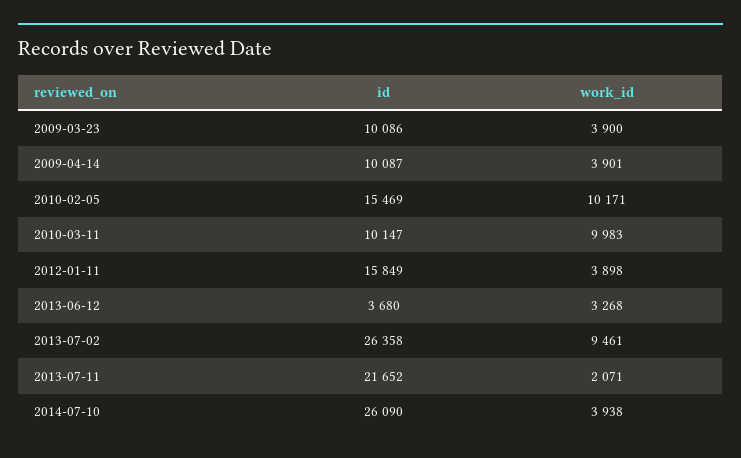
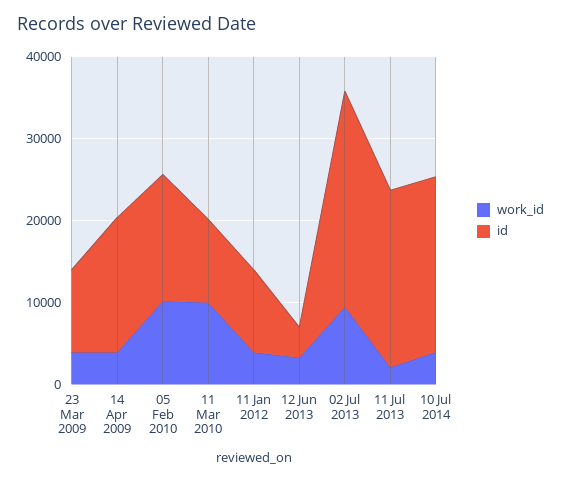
  {
    "id": {
      "2009-03-23": 10086,
-     "2009-04-14": 10087,
+     "2009-04-14": 16000,
      "2010-02-05": 15469,
      "2010-03-11": 10147,
-     "2012-01-11": 15849,
+     "2012-01-11": 10000,
      "2013-06-12": 3680,
      "2013-07-02": 26358,
      "2013-07-11": 21652,
-     "2014-07-10": 26090
+     "2014-07-10": 22000
    },
    "work_id": {
      "2009-03-23": 3900,
      "2009-04-14": 3901,
      "2010-02-05": 10171,
      "2010-03-11": 9983,
      "2012-01-11": 3898,
      "2013-06-12": 3268,
      "2013-07-02": 9461,
      "2013-07-11": 2071,
      "2014-07-10": 3938
    }
  }

